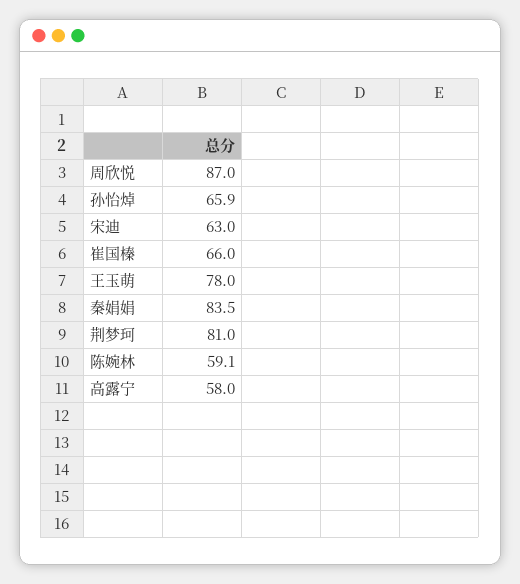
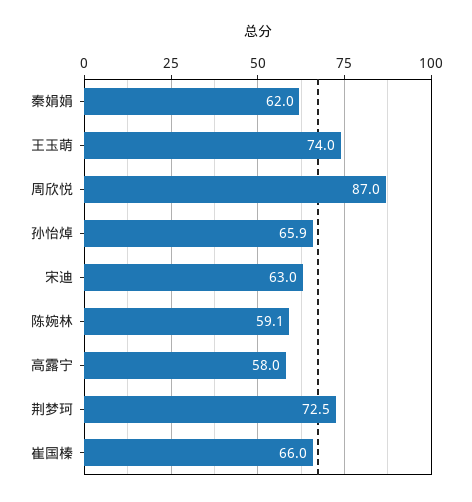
  {
    "周欣悦": 87,
    "孙怡焯": 65.9,
    "宋迪": 63,
    "崔国榛": 66,
-   "王玉萌": 78,
+   "王玉萌": 74,
-   "秦娟娟": 83.5,
+   "秦娟娟": 62,
-   "荆梦珂": 81,
+   "荆梦珂": 72.5,
    "陈婉林": 59.1,
    "高露宁": 58
  }

